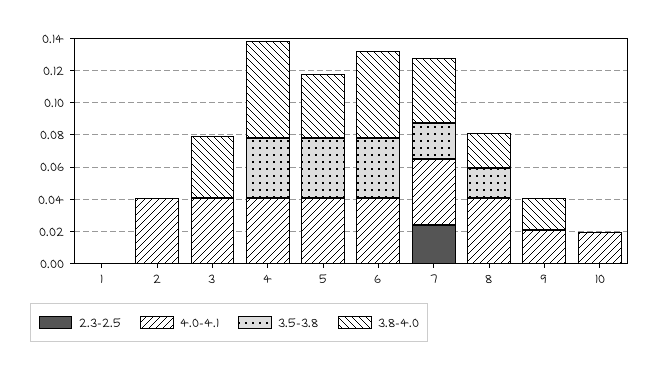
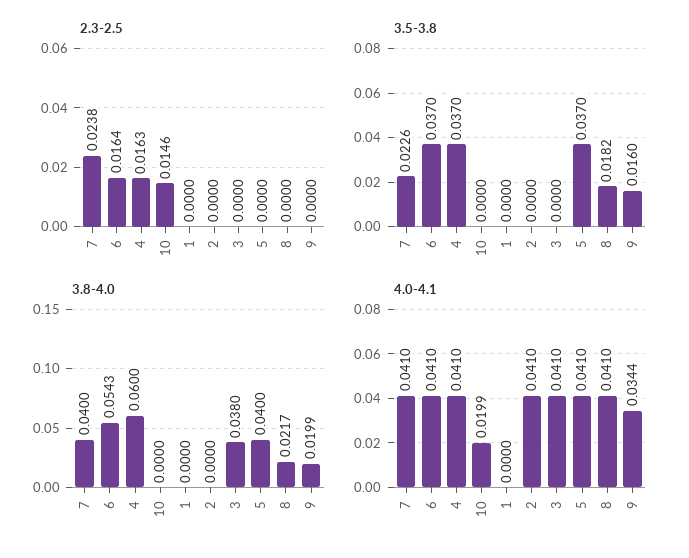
  {
    "2.3-2.5": {
      "1": 0,
      "2": 0,
      "3": 0,
-     "4": 0,
+     "4": 0.0163,
      "5": 0,
-     "6": 0,
+     "6": 0.0164,
      "7": 0.0238,
      "8": 0,
      "9": 0,
-     "10": 0
+     "10": 0.0146
    },
    "4.0-4.1": {
      "1": 0,
      "2": 0.041,
      "3": 0.041,
      "4": 0.041,
      "5": 0.041,
      "6": 0.041,
      "7": 0.041,
      "8": 0.041,
-     "9": 0.02,
+     "9": 0.0344,
      "10": 0.0199
    },
    "3.5-3.8": {
      "1": 0,
      "2": 0,
      "3": 0,
      "4": 0.037,
      "5": 0.037,
      "6": 0.037,
      "7": 0.0226,
      "8": 0.0182,
-     "9": 0,
+     "9": 0.016,
      "10": 0
    },
    "3.8-4.0": {
      "1": 0,
      "2": 0,
      "3": 0.038,
      "4": 0.06,
      "5": 0.04,
      "6": 0.0543,
      "7": 0.04,
      "8": 0.0217,
      "9": 0.0199,
      "10": 0
    }
  }

